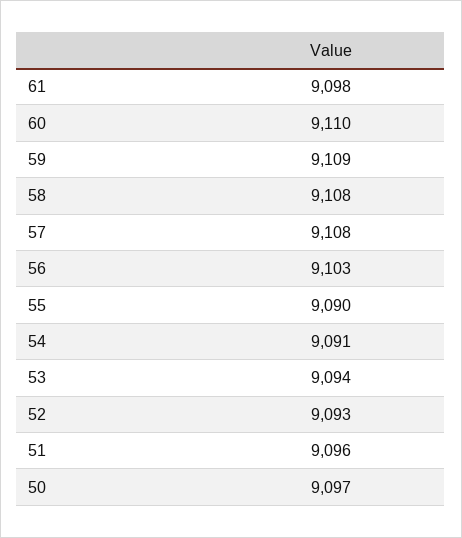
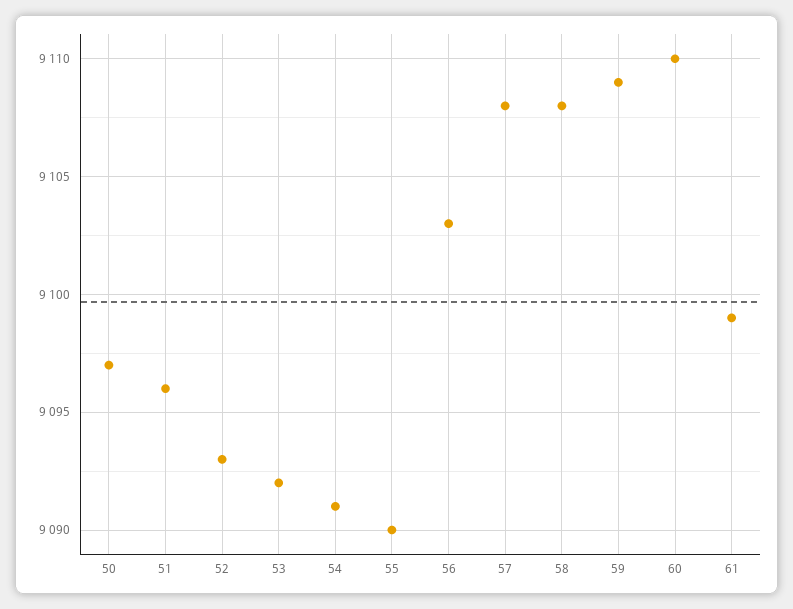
  {
-   "61": 9098,
+   "61": 9099,
    "60": 9110,
    "59": 9109,
    "58": 9108,
    "57": 9108,
    "56": 9103,
    "55": 9090,
    "54": 9091,
-   "53": 9094,
+   "53": 9092,
    "52": 9093,
    "51": 9096,
    "50": 9097
  }

